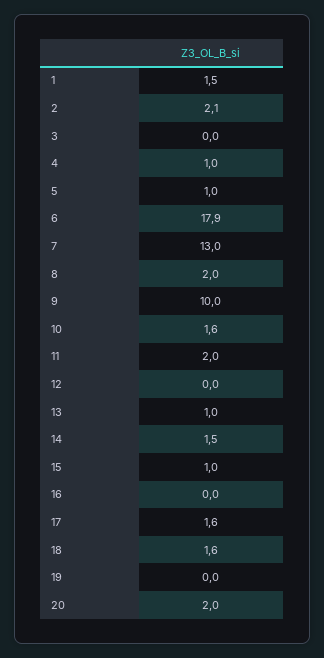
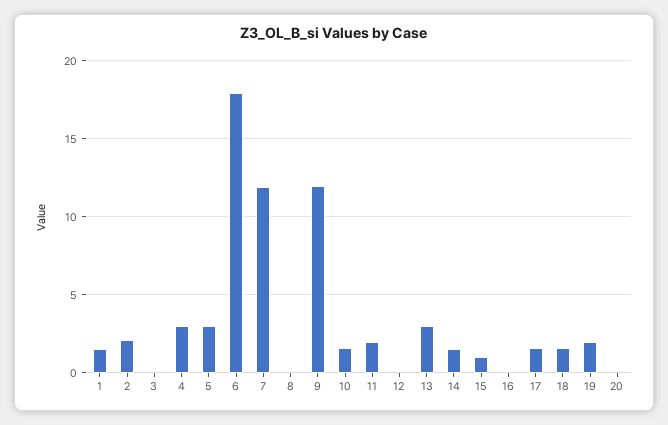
  {
    "1": 1.5,
    "2": 2.1,
    "3": 0,
-   "4": 1,
+   "4": 3,
-   "5": 1,
+   "5": 3,
    "6": 17.9,
-   "7": 13,
+   "7": 12,
-   "8": 2,
+   "8": 0,
-   "9": 10,
+   "9": 12,
    "10": 1.6,
    "11": 2,
    "12": 0,
-   "13": 1,
+   "13": 3,
    "14": 1.5,
    "15": 1,
    "16": 0,
    "17": 1.6,
    "18": 1.6,
-   "19": 0,
+   "19": 2,
-   "20": 2
+   "20": 0
  }

